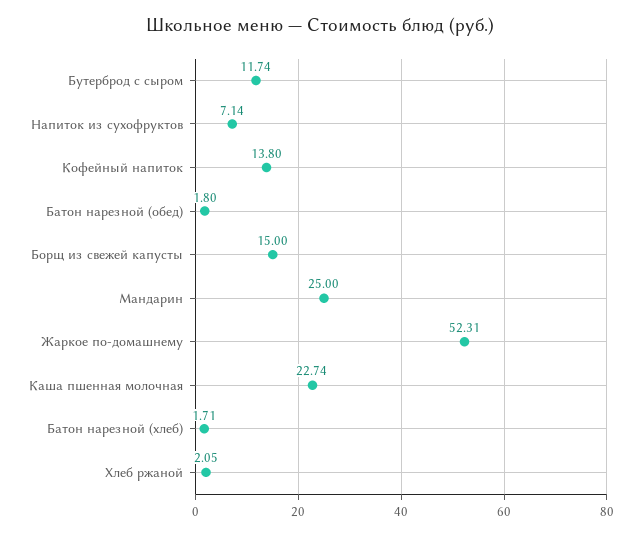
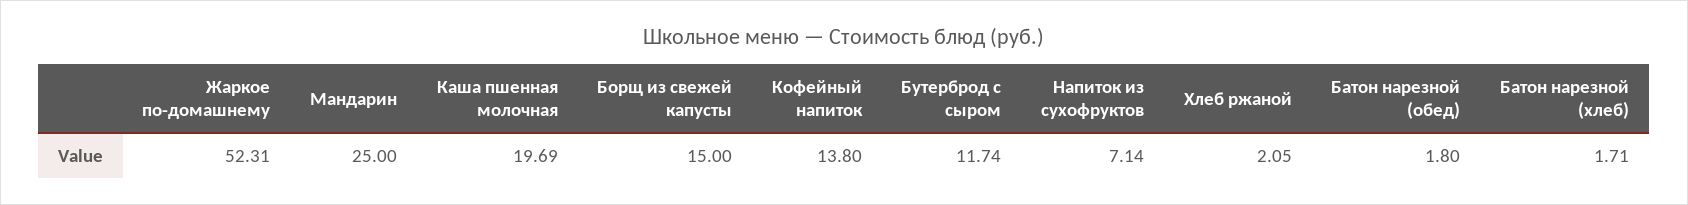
  {
    "Бутерброд с сыром": 11.74,
    "Напиток из сухофруктов": 7.14,
    "Кофейный напиток": 13.8,
    "Батон нарезной (обед)": 1.8,
    "Борщ из свежей капусты": 15,
    "Мандарин": 25,
    "Жаркое по-домашнему": 52.31,
-   "Каша пшенная молочная": 22.74,
+   "Каша пшенная молочная": 19.69,
    "Батон нарезной (хлеб)": 1.71,
    "Хлеб ржаной": 2.05
  }

